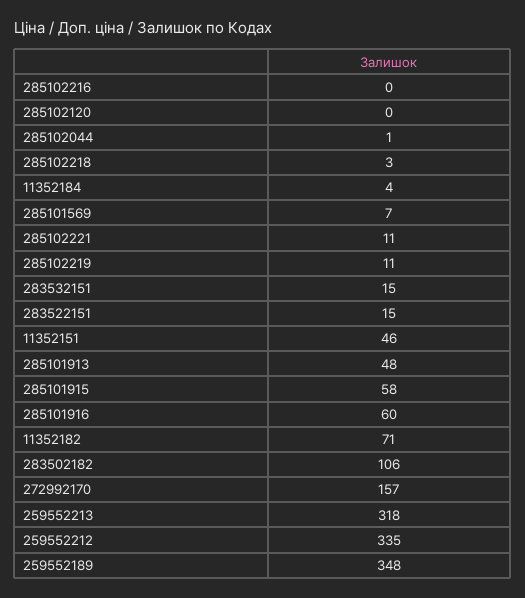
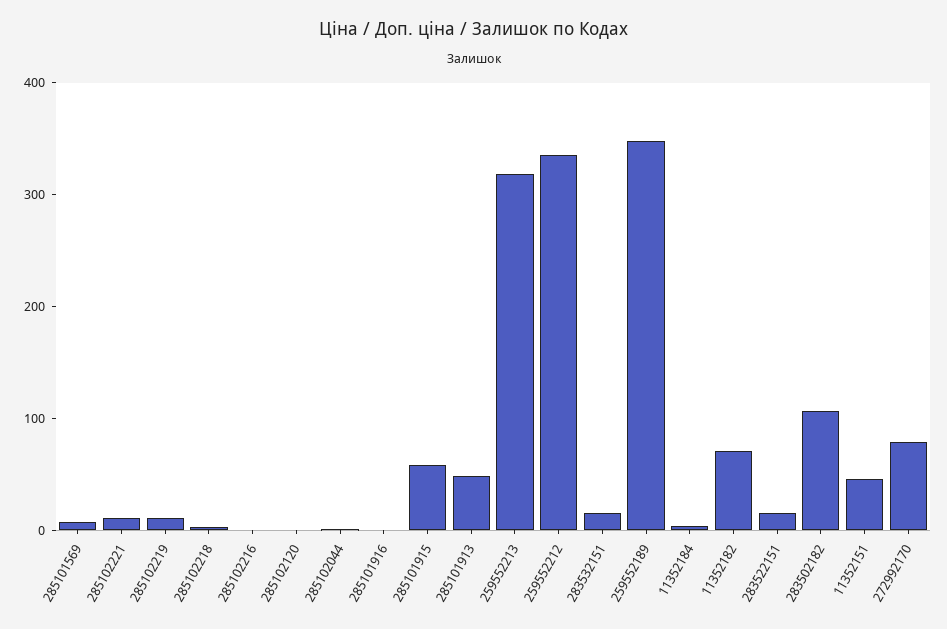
  {
    "285102216": 0,
    "285102120": 0,
    "285102044": 1,
    "285102218": 3,
    "11352184": 4,
    "285101569": 7,
    "285102221": 11,
    "285102219": 11,
    "283532151": 15,
    "283522151": 15,
    "11352151": 46,
    "285101913": 48,
    "285101915": 58,
-   "285101916": 60,
+   "285101916": 0,
    "11352182": 71,
    "283502182": 106,
-   "272992170": 157,
+   "272992170": 80,
    "259552213": 318,
    "259552212": 335,
    "259552189": 348
  }

